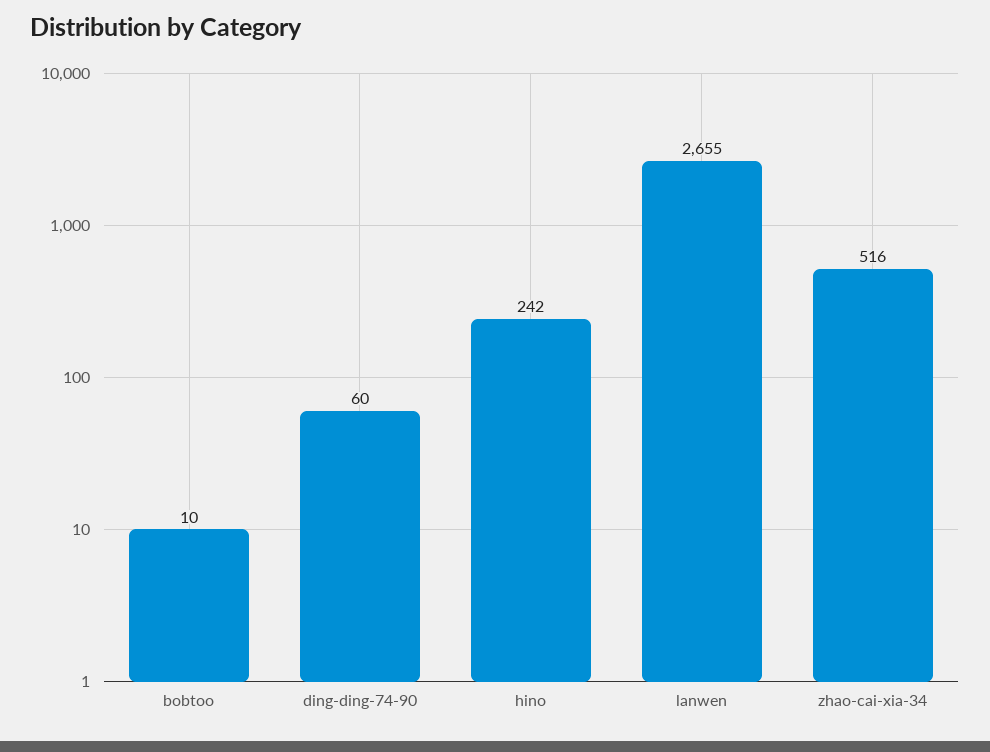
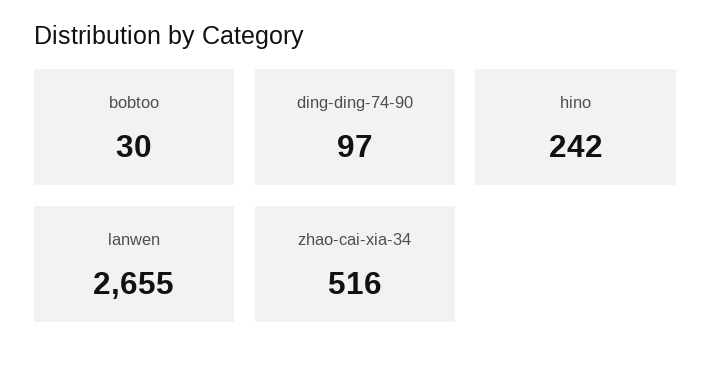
  {
-   "bobtoo": 10,
+   "bobtoo": 30,
-   "ding-ding-74-90": 60,
+   "ding-ding-74-90": 97,
    "hino": 242,
    "lanwen": 2655,
    "zhao-cai-xia-34": 516
  }

